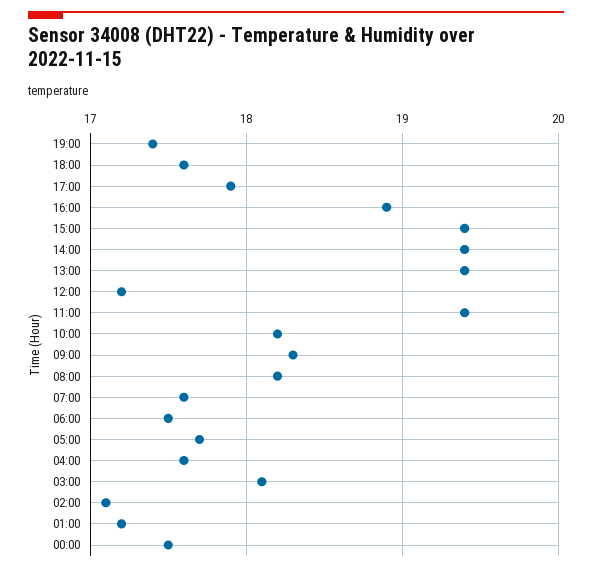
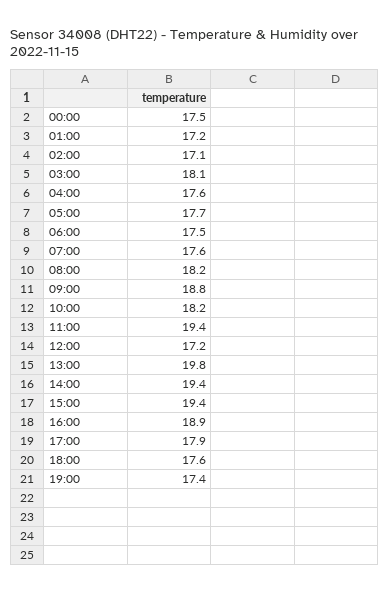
  {
    "19:00": 17.4,
    "18:00": 17.6,
    "17:00": 17.9,
    "16:00": 18.9,
    "15:00": 19.4,
    "14:00": 19.4,
-   "13:00": 19.4,
+   "13:00": 19.8,
    "12:00": 17.2,
    "11:00": 19.4,
    "10:00": 18.2,
-   "09:00": 18.3,
+   "09:00": 18.8,
    "08:00": 18.2,
    "07:00": 17.6,
    "06:00": 17.5,
    "05:00": 17.7,
    "04:00": 17.6,
    "03:00": 18.1,
    "02:00": 17.1,
    "01:00": 17.2,
    "00:00": 17.5
  }

